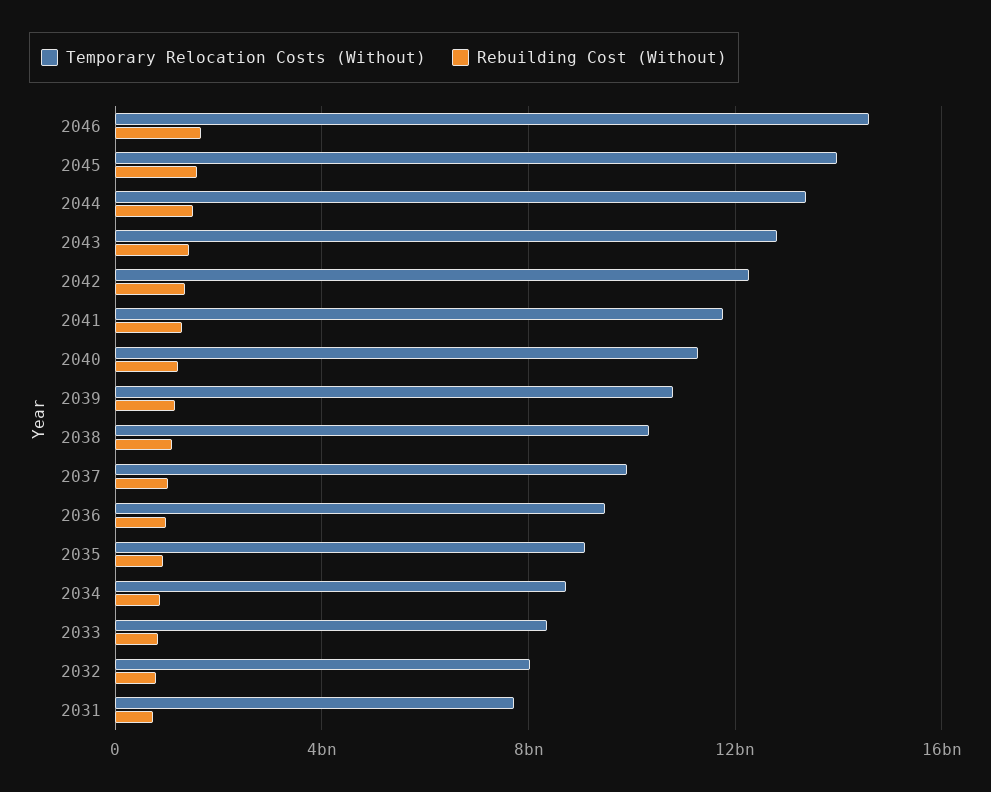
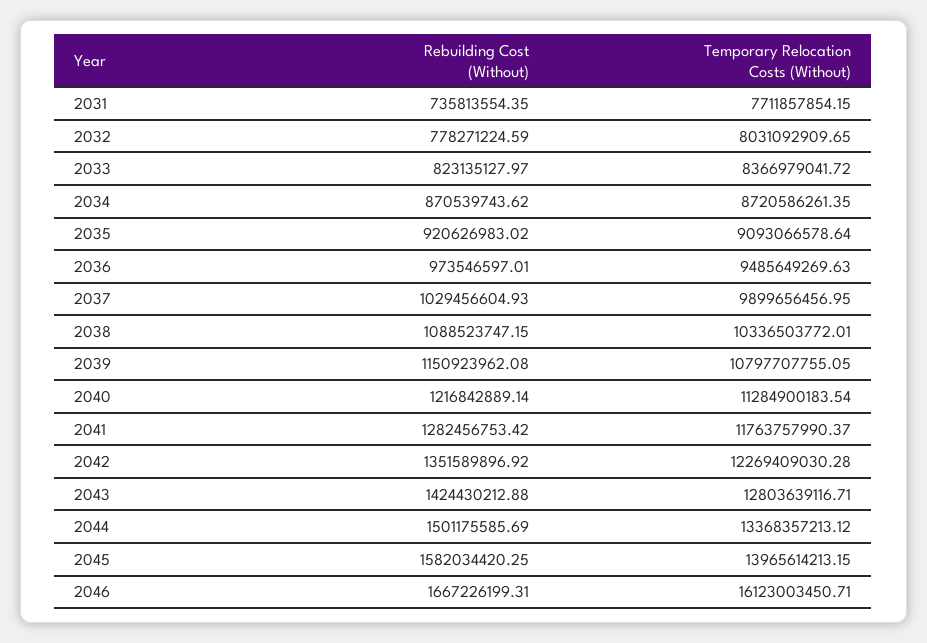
  {
    "Temporary Relocation Costs (Without)": {
-     "2046": 14500000000,
+     "2046": 16123003450.71,
      "2045": 13965614213.15,
      "2044": 13368357213.12,
      "2043": 12803639116.71,
      "2042": 12269409030.28,
      "2041": 11763757990.37,
      "2040": 11284900183.54,
      "2039": 10797707755.05,
      "2038": 10336503772.01,
      "2037": 9899656456.95,
      "2036": 9485649269.63,
      "2035": 9093066578.64,
      "2034": 8720586261.35,
      "2033": 8366979041.72,
      "2032": 8031092909.65,
      "2031": 7711857854.15
    },
    "Rebuilding Cost (Without)": {
      "2046": 1667226199.31,
      "2045": 1582034420.25,
      "2044": 1501175585.69,
      "2043": 1424430212.88,
      "2042": 1351589896.92,
      "2041": 1282456753.42,
      "2040": 1216842889.14,
      "2039": 1150923962.08,
      "2038": 1088523747.15,
      "2037": 1029456604.93,
      "2036": 973546597.01,
      "2035": 920626983.02,
      "2034": 870539743.62,
      "2033": 823135127.97,
      "2032": 778271224.59,
      "2031": 735813554.35
    }
  }

